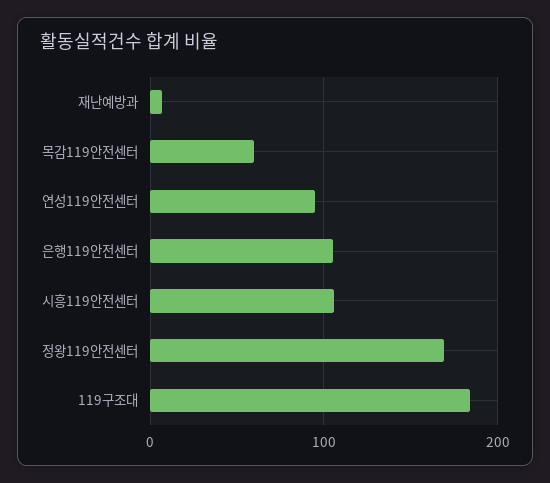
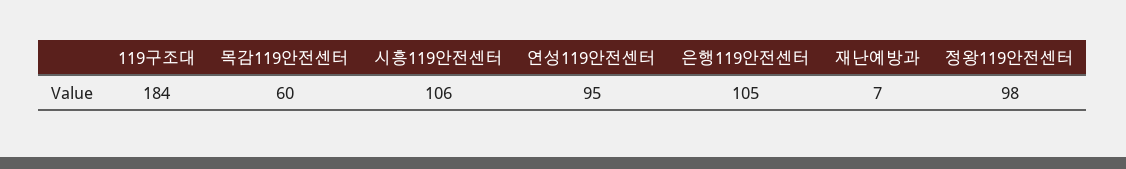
  {
    "재난예방과": 7,
    "목감119안전센터": 60,
    "연성119안전센터": 95,
    "은행119안전센터": 105,
    "시흥119안전센터": 106,
-   "정왕119안전센터": 170,
+   "정왕119안전센터": 98,
    "119구조대": 184
  }

